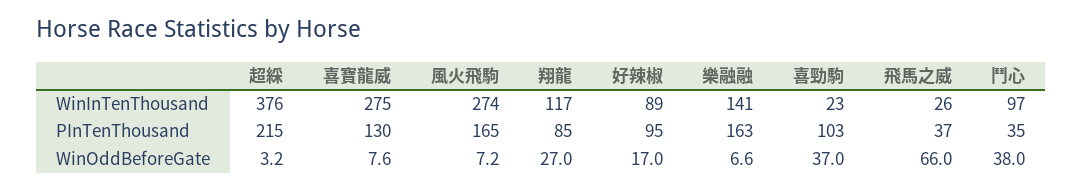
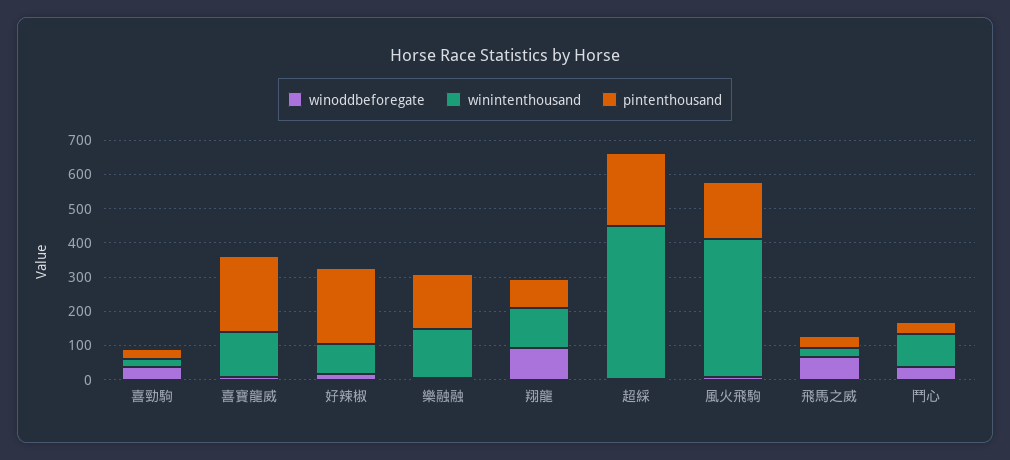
  {
    "WinInTenThousand": {
-     "超綵": 376,
+     "超綵": 450,
-     "喜寶龍威": 275,
+     "喜寶龍威": 125,
-     "風火飛駒": 274,
+     "風火飛駒": 400,
      "翔龍": 117,
      "好辣椒": 89,
      "樂融融": 141,
      "喜勁駒": 23,
      "飛馬之威": 26,
      "鬥心": 97
    },
    "PInTenThousand": {
      "超綵": 215,
-     "喜寶龍威": 130,
+     "喜寶龍威": 225,
      "風火飛駒": 165,
      "翔龍": 85,
-     "好辣椒": 95,
+     "好辣椒": 225,
      "樂融融": 163,
-     "喜勁駒": 103,
+     "喜勁駒": 25,
      "飛馬之威": 37,
      "鬥心": 35
    },
    "WinOddBeforeGate": {
      "超綵": 3.2,
      "喜寶龍威": 7.6,
      "風火飛駒": 7.2,
-     "翔龍": 27,
+     "翔龍": 100,
      "好辣椒": 17,
      "樂融融": 6.6,
      "喜勁駒": 37,
      "飛馬之威": 66,
      "鬥心": 38
    }
  }

